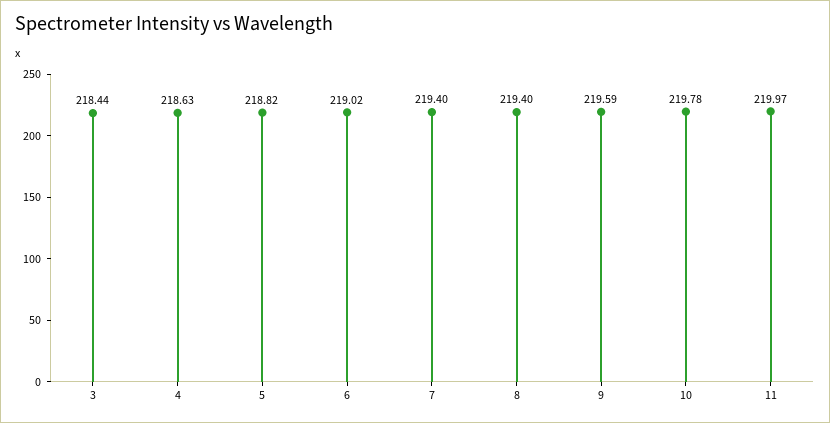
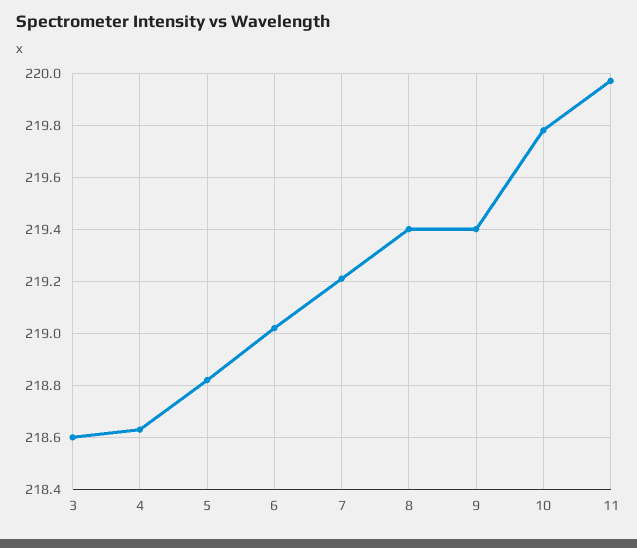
  {
-   "3": 218.44,
+   "3": 218.6,
    "4": 218.63,
    "5": 218.82,
    "6": 219.02,
-   "7": 219.4,
+   "7": 219.2,
    "8": 219.4,
-   "9": 219.59,
+   "9": 219.4,
    "10": 219.78,
    "11": 219.97
  }

